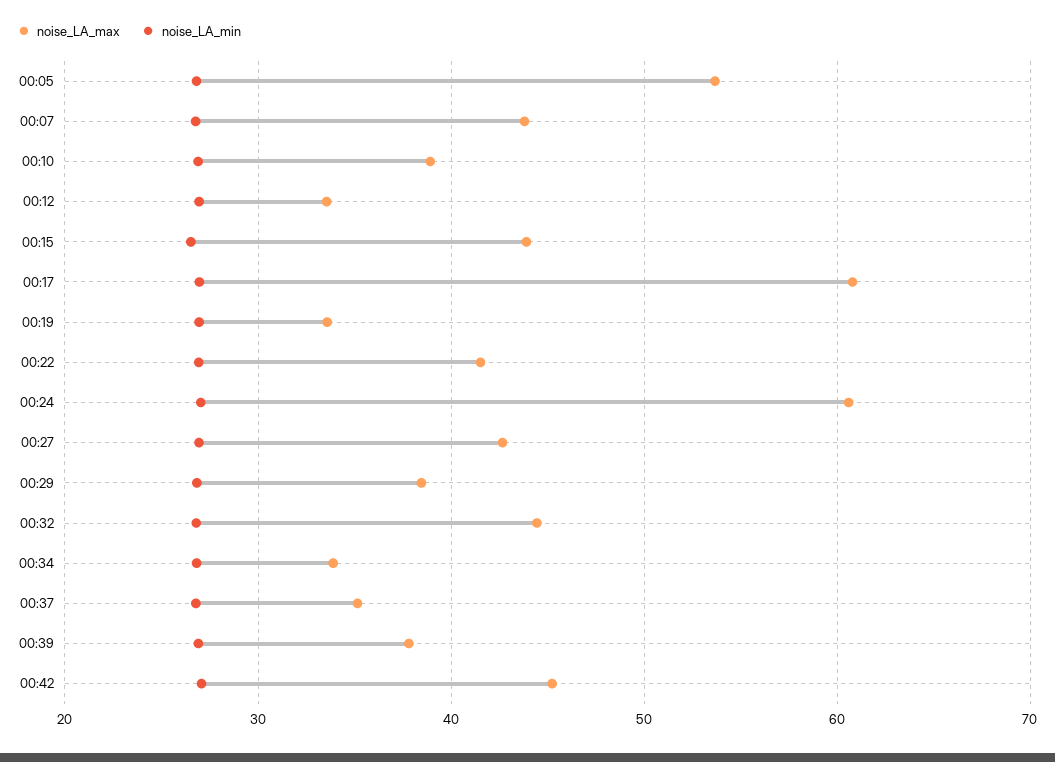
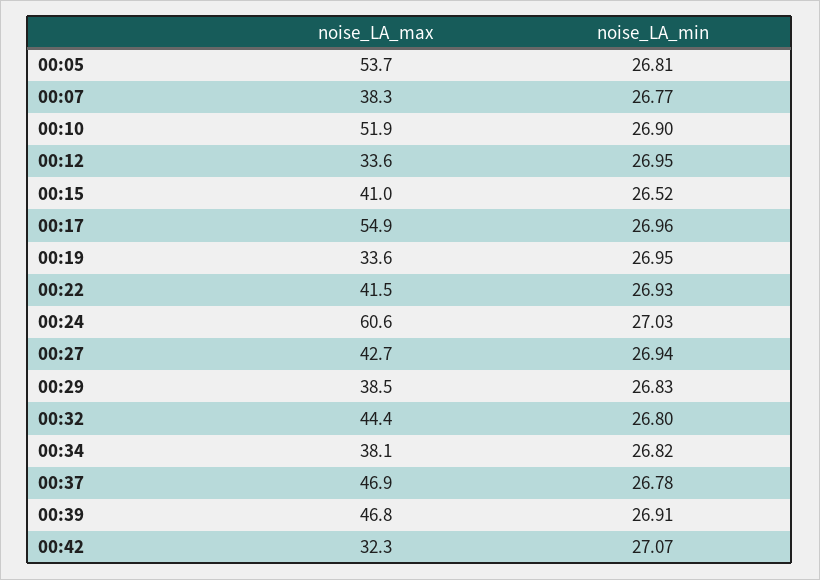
  {
    "noise_LA_max": {
      "00:05": 53.7,
-     "00:07": 44,
+     "00:07": 38.3,
-     "00:10": 39,
+     "00:10": 51.9,
      "00:12": 33.6,
-     "00:15": 44,
+     "00:15": 41,
-     "00:17": 61,
+     "00:17": 54.9,
      "00:19": 33.6,
      "00:22": 41.5,
      "00:24": 60.6,
      "00:27": 42.7,
      "00:29": 38.5,
      "00:32": 44.4,
-     "00:34": 34,
+     "00:34": 38.1,
-     "00:37": 35,
+     "00:37": 46.9,
-     "00:39": 38,
+     "00:39": 46.8,
-     "00:42": 45
+     "00:42": 32.3
    },
    "noise_LA_min": {
      "00:05": 26.81,
      "00:07": 26.77,
      "00:10": 26.9,
      "00:12": 26.95,
      "00:15": 26.52,
      "00:17": 26.96,
      "00:19": 26.95,
      "00:22": 26.93,
      "00:24": 27.03,
      "00:27": 26.94,
      "00:29": 26.83,
      "00:32": 26.8,
      "00:34": 26.82,
      "00:37": 26.78,
      "00:39": 26.91,
      "00:42": 27.07
    }
  }

